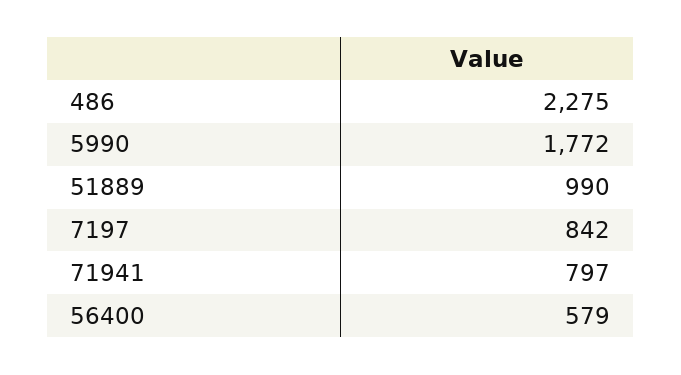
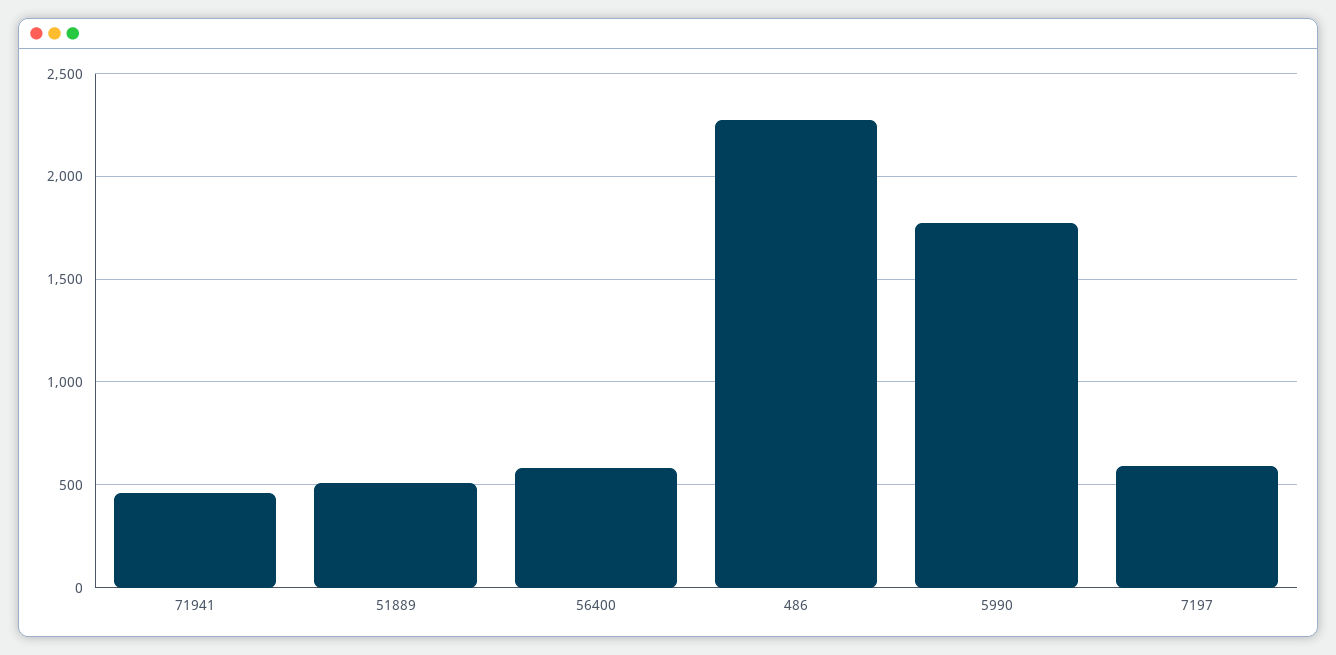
  {
    "486": 2275,
    "5990": 1772,
-   "51889": 990,
+   "51889": 500,
-   "7197": 842,
+   "7197": 600,
-   "71941": 797,
+   "71941": 450,
    "56400": 579
  }

